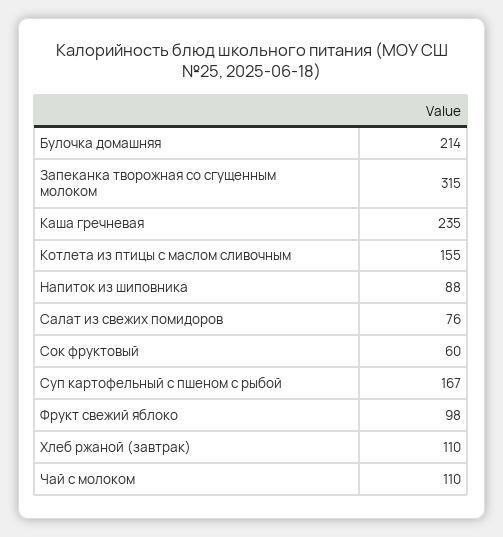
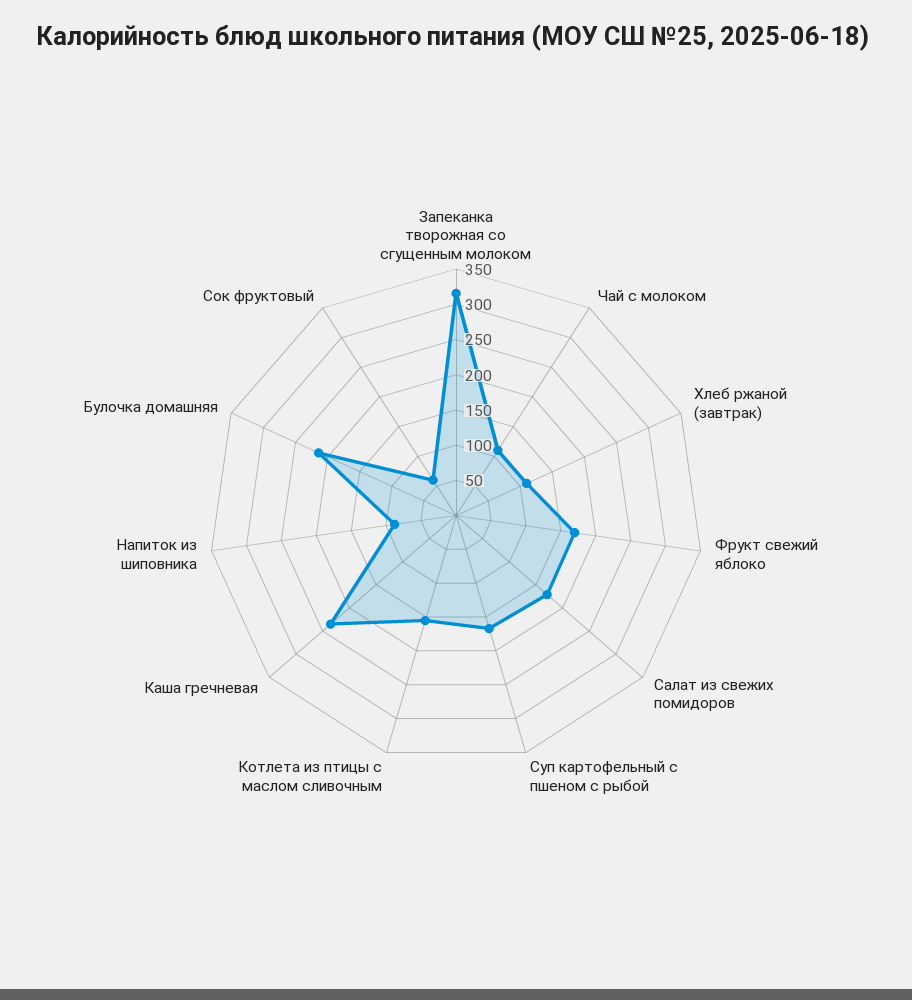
  {
    "Булочка домашняя": 214,
    "Запеканка творожная со сгущенным молоком": 315,
    "Каша гречневая": 235,
    "Котлета из птицы с маслом сливочным": 155,
    "Напиток из шиповника": 88,
-   "Салат из свежих помидоров": 76,
+   "Салат из свежих помидоров": 175,
    "Сок фруктовый": 60,
    "Суп картофельный с пшеном с рыбой": 167,
-   "Фрукт свежий яблоко": 98,
+   "Фрукт свежий яблоко": 175,
    "Хлеб ржаной (завтрак)": 110,
    "Чай с молоком": 110
  }

